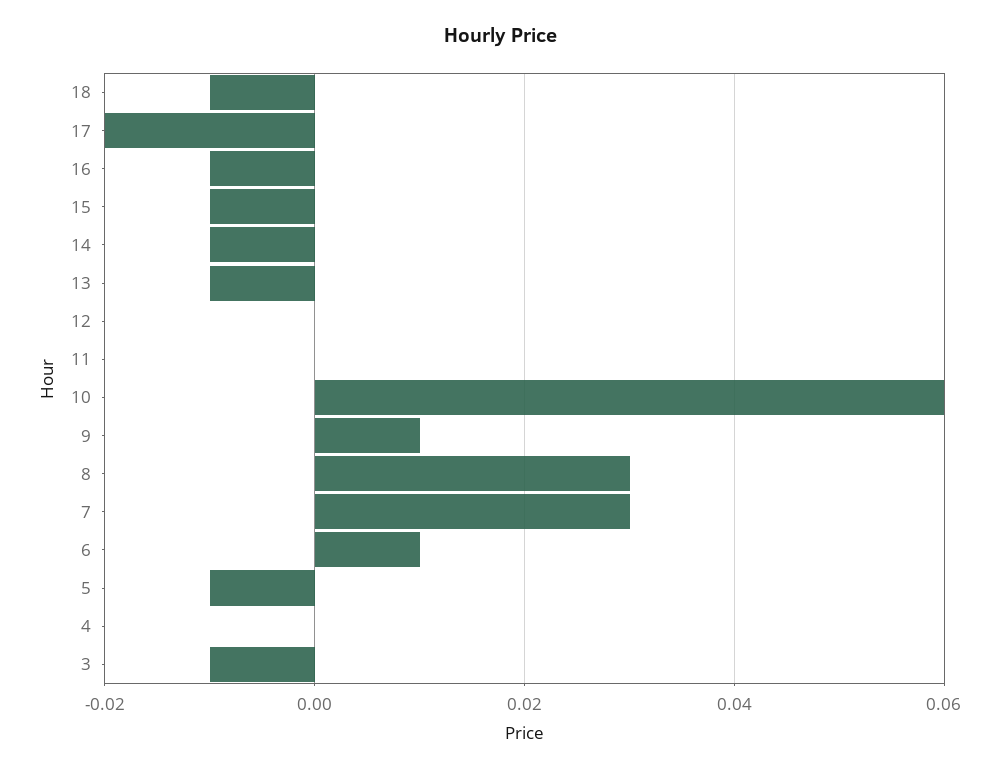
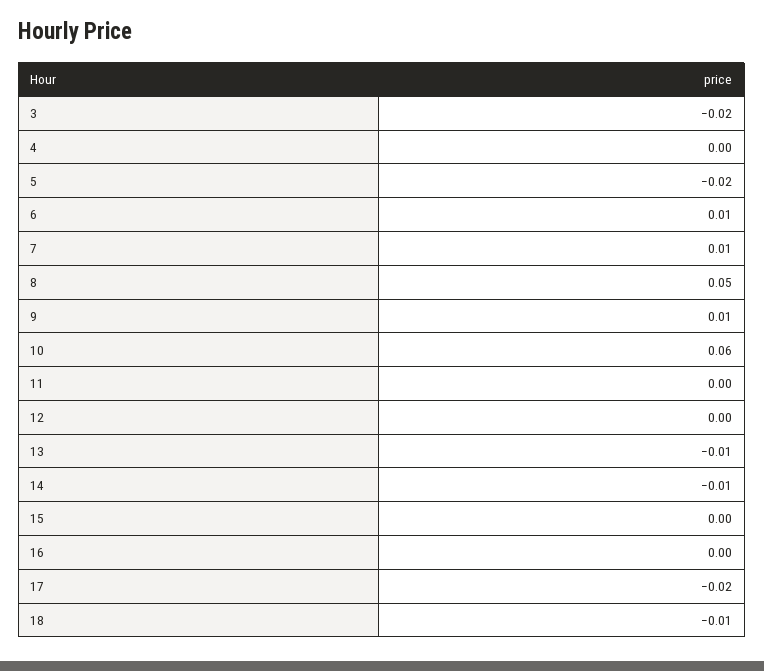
  {
    "18": -0.01,
    "17": -0.02,
-   "16": -0.01,
+   "16": 0,
-   "15": -0.01,
+   "15": 0,
    "14": -0.01,
    "13": -0.01,
    "12": 0,
    "11": 0,
    "10": 0.06,
    "9": 0.01,
-   "8": 0.03,
+   "8": 0.05,
-   "7": 0.03,
+   "7": 0.01,
    "6": 0.01,
-   "5": -0.01,
+   "5": -0.02,
    "4": 0,
-   "3": -0.01
+   "3": -0.02
  }

